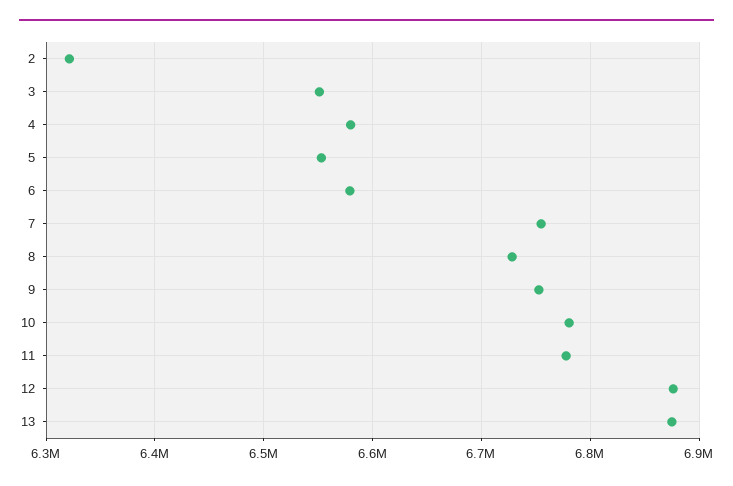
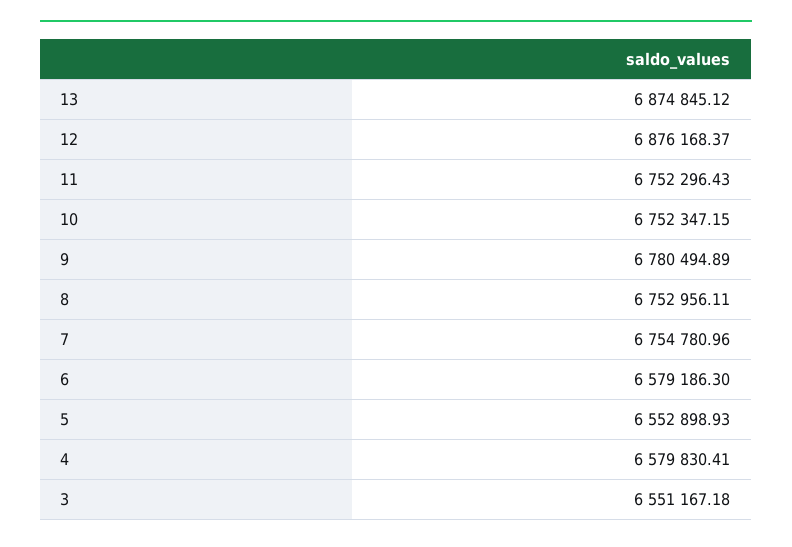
  {
-   "2": 6320000,
    "3": 6551167.18,
    "4": 6579830.41,
    "5": 6552898.93,
    "6": 6579186.3,
    "7": 6754780.96,
-   "8": 6730000,
+   "8": 6752956.11,
-   "9": 6750000,
+   "9": 6780494.89,
-   "10": 6780000,
+   "10": 6752347.15,
-   "11": 6780000,
+   "11": 6752296.43,
    "12": 6876168.37,
    "13": 6874845.12
  }

